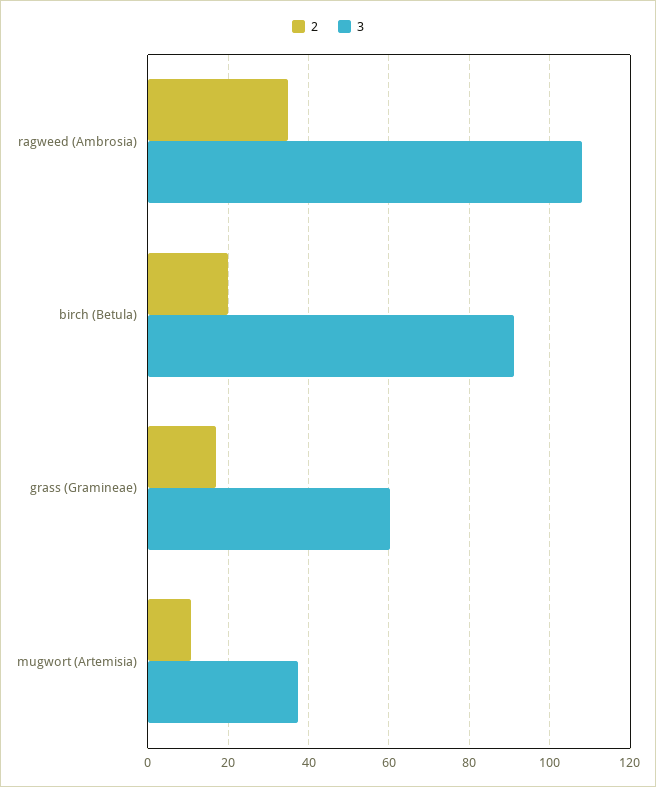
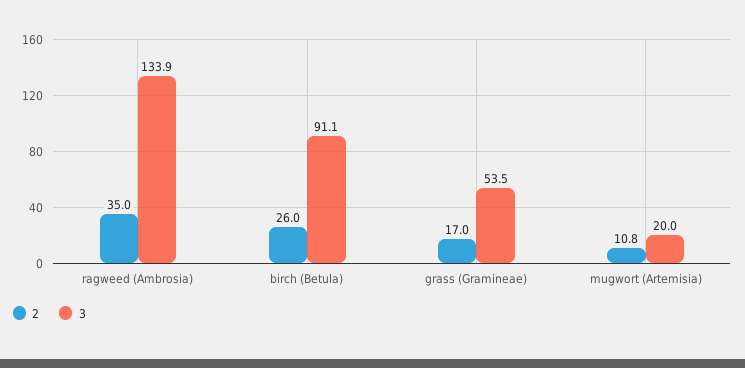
  {
    "2": {
      "ragweed (Ambrosia)": 35,
-     "birch (Betula)": 20,
+     "birch (Betula)": 26,
      "grass (Gramineae)": 17,
      "mugwort (Artemisia)": 10.8
    },
    "3": {
-     "ragweed (Ambrosia)": 108,
+     "ragweed (Ambrosia)": 133.9,
      "birch (Betula)": 91.1,
-     "grass (Gramineae)": 60,
+     "grass (Gramineae)": 53.5,
-     "mugwort (Artemisia)": 38
+     "mugwort (Artemisia)": 20
    }
  }

